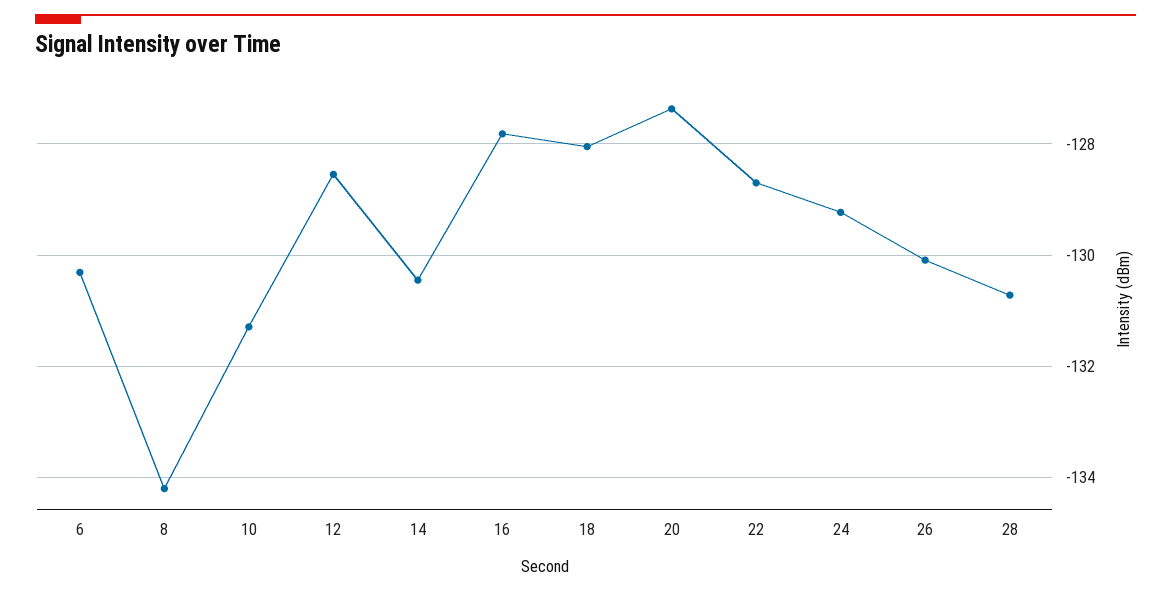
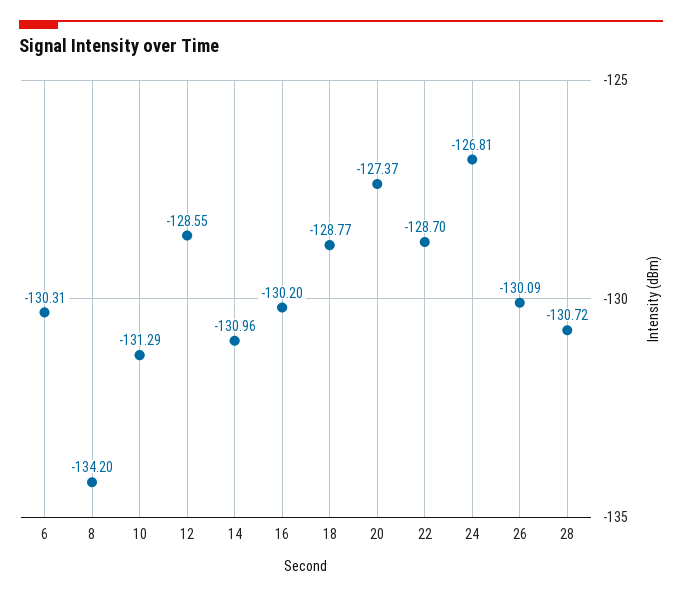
  {
    "6": -130.31,
    "8": -134.2,
    "10": -131.29,
    "12": -128.55,
-   "14": -130.4,
+   "14": -130.96,
-   "16": -127.8,
+   "16": -130.2,
-   "18": -128,
+   "18": -128.77,
    "20": -127.37,
    "22": -128.7,
-   "24": -129.2,
+   "24": -126.81,
    "26": -130.09,
    "28": -130.72
  }

